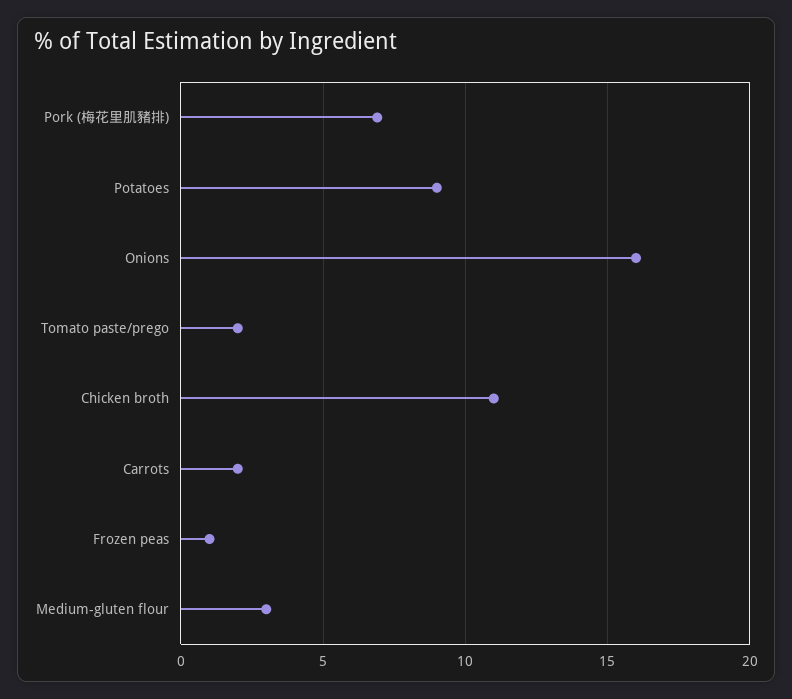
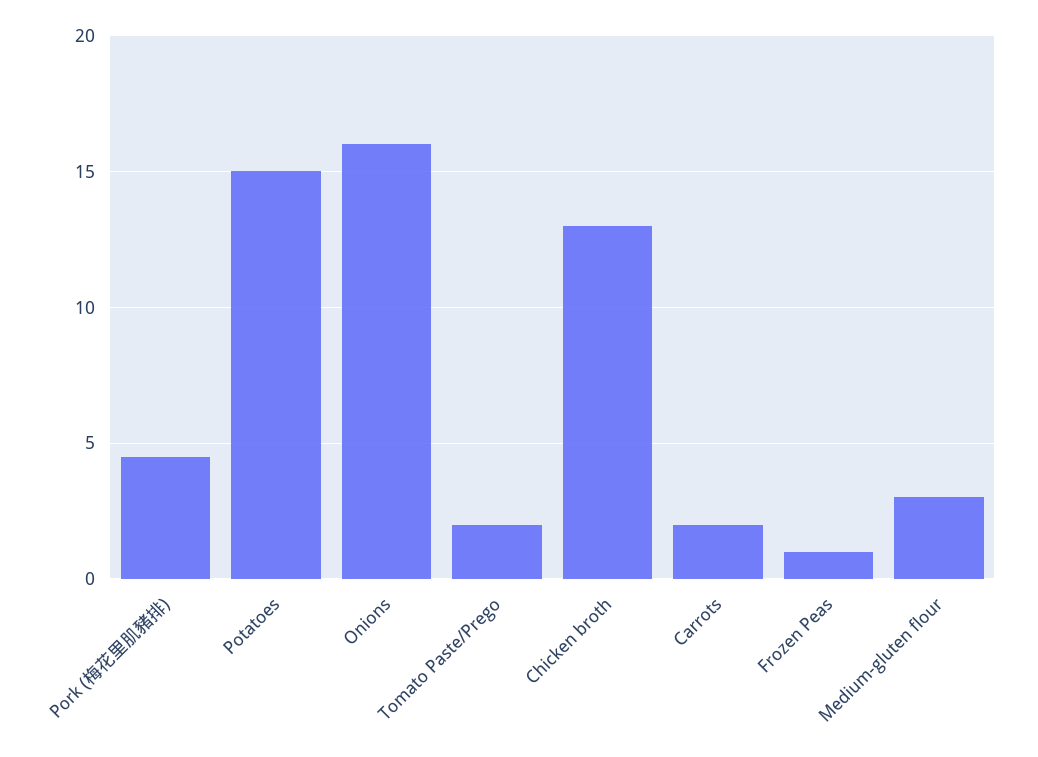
  {
-   "Pork (梅花里肌豬排)": 7,
+   "Pork (梅花里肌豬排)": 4.5,
-   "Potatoes": 9,
+   "Potatoes": 15,
    "Onions": 16,
    "Tomato paste/prego": 2,
-   "Chicken broth": 11,
+   "Chicken broth": 13,
    "Carrots": 2,
    "Frozen peas": 1,
    "Medium-gluten flour": 3
  }

